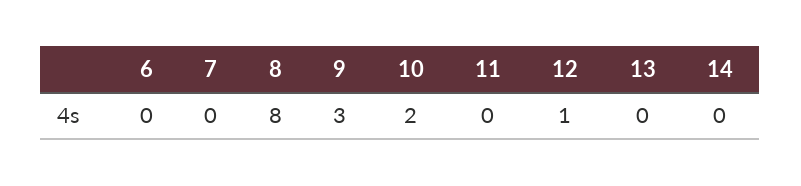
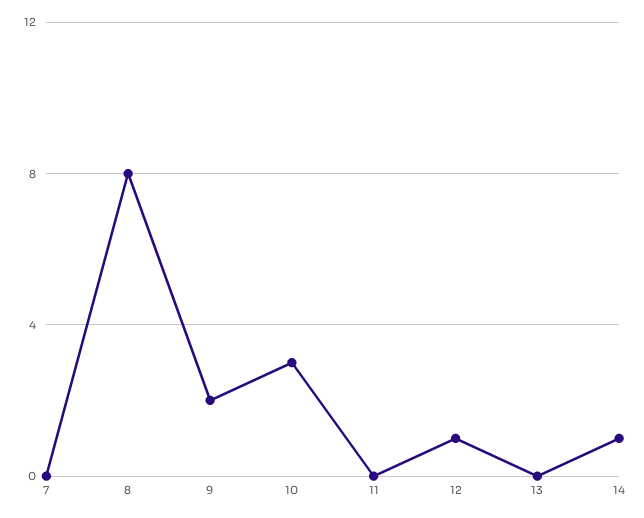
  {
-   "6": 0,
    "7": 0,
    "8": 8,
-   "9": 3,
+   "9": 2,
-   "10": 2,
+   "10": 3,
    "11": 0,
    "12": 1,
    "13": 0,
-   "14": 0
+   "14": 1
  }

